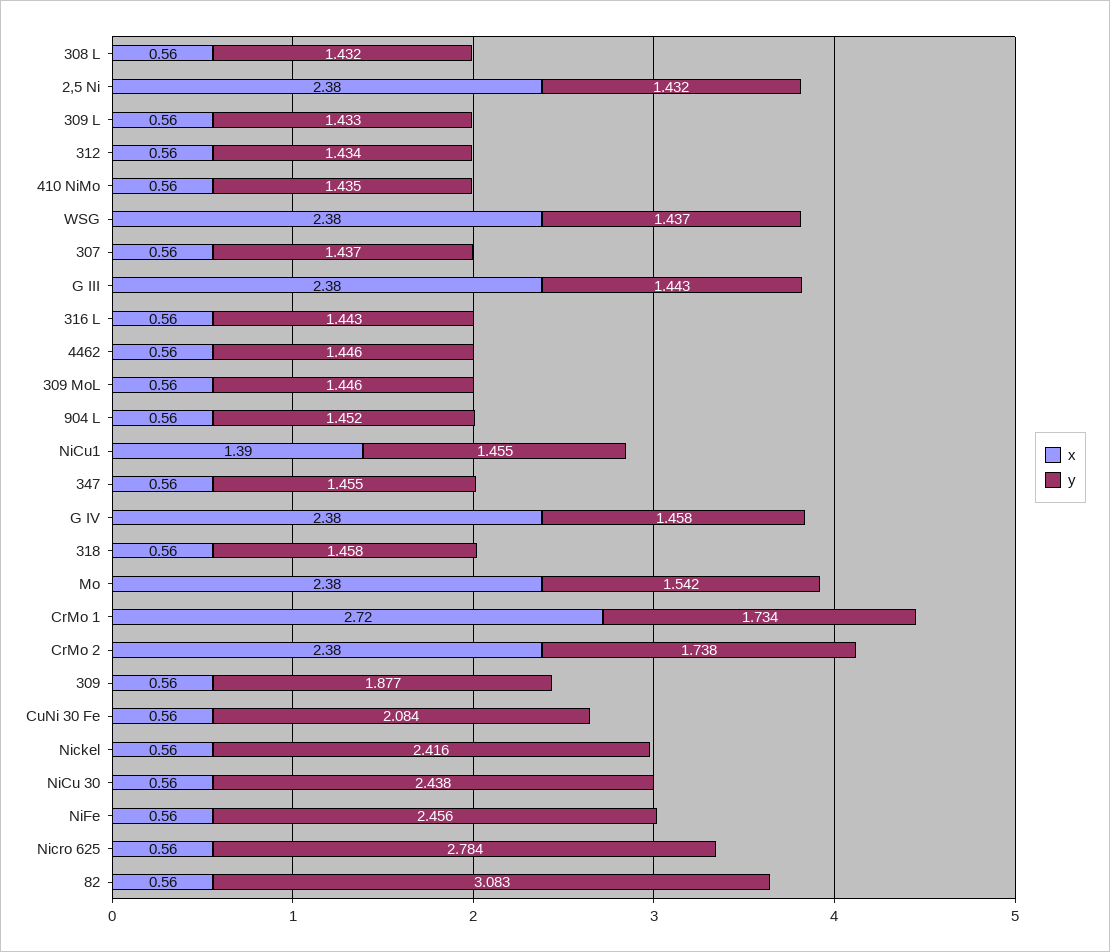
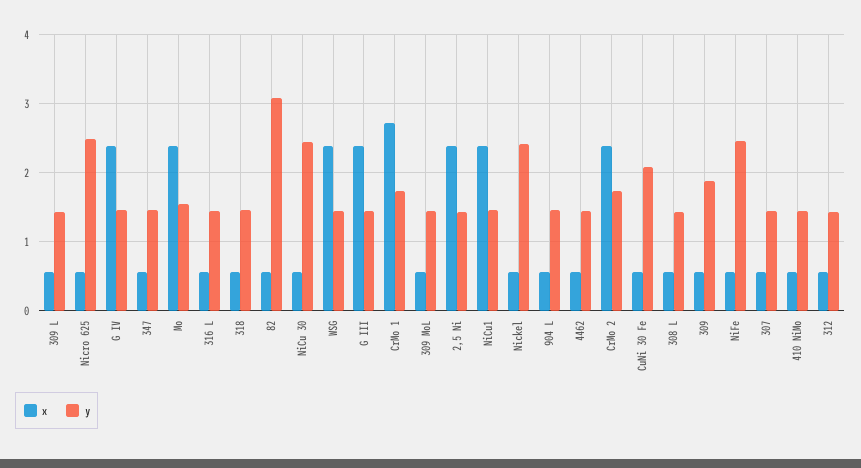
  {
    "x": {
      "308 L": 0.56,
      "2,5 Ni": 2.38,
      "309 L": 0.56,
      "312": 0.56,
      "410 NiMo": 0.56,
      "WSG": 2.38,
      "307": 0.56,
      "G III": 2.38,
      "316 L": 0.56,
      "4462": 0.56,
      "309 MoL": 0.56,
      "904 L": 0.56,
-     "NiCu1": 1.39,
+     "NiCu1": 2.4,
      "347": 0.56,
      "G IV": 2.38,
      "318": 0.56,
      "Mo": 2.38,
      "CrMo 1": 2.72,
      "CrMo 2": 2.38,
      "309": 0.56,
      "CuNi 30 Fe": 0.56,
      "Nickel": 0.56,
      "NiCu 30": 0.56,
      "NiFe": 0.56,
      "Nicro 625": 0.56,
      "82": 0.56
    },
    "y": {
      "308 L": 1.432,
      "2,5 Ni": 1.432,
      "309 L": 1.433,
      "312": 1.434,
      "410 NiMo": 1.435,
      "WSG": 1.437,
      "307": 1.437,
      "G III": 1.443,
      "316 L": 1.443,
      "4462": 1.446,
      "309 MoL": 1.446,
      "904 L": 1.452,
      "NiCu1": 1.455,
      "347": 1.455,
      "G IV": 1.458,
      "318": 1.458,
      "Mo": 1.542,
      "CrMo 1": 1.734,
      "CrMo 2": 1.738,
      "309": 1.877,
      "CuNi 30 Fe": 2.084,
      "Nickel": 2.416,
      "NiCu 30": 2.438,
      "NiFe": 2.456,
-     "Nicro 625": 2.784,
+     "Nicro 625": 2.5,
      "82": 3.083
    }
  }

